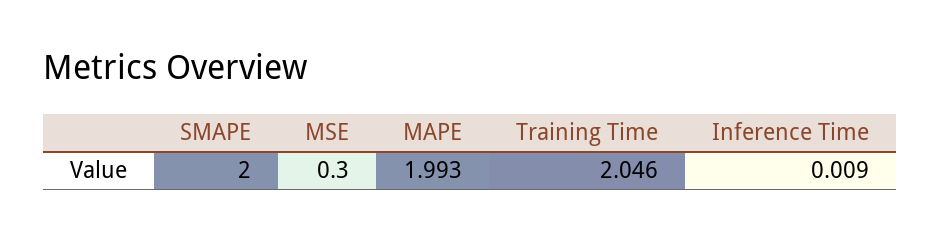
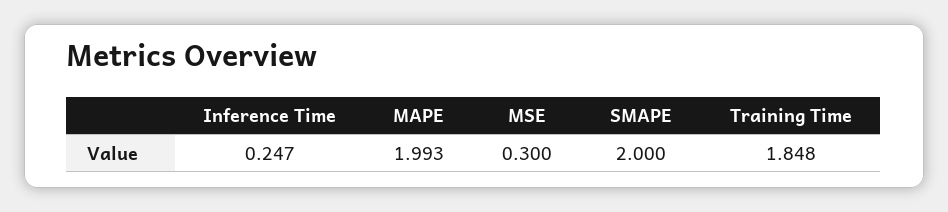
  {
    "SMAPE": 2,
    "MSE": 0.3,
    "MAPE": 1.993,
-   "Training Time": 2.046,
+   "Training Time": 1.848,
-   "Inference Time": 0.009
+   "Inference Time": 0.247
  }

